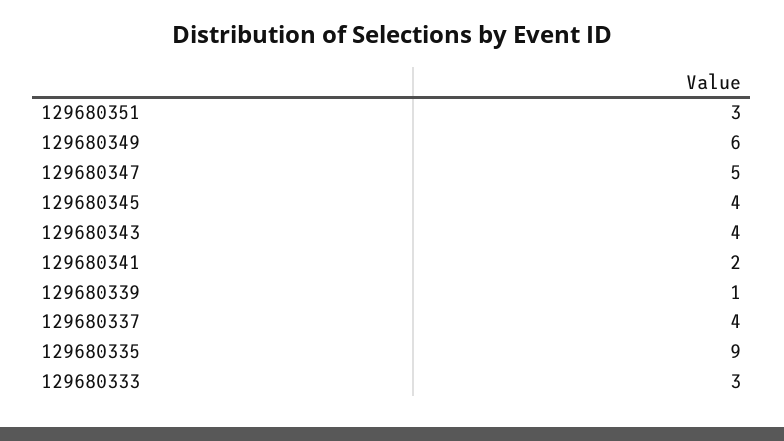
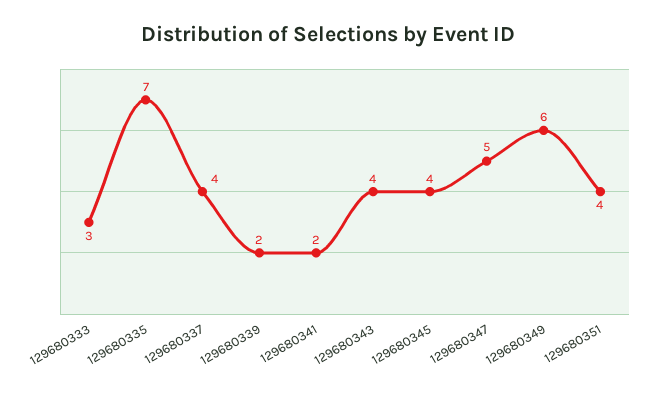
  {
-   "129680351": 3,
+   "129680351": 4,
    "129680349": 6,
    "129680347": 5,
    "129680345": 4,
    "129680343": 4,
    "129680341": 2,
-   "129680339": 1,
+   "129680339": 2,
    "129680337": 4,
-   "129680335": 9,
+   "129680335": 7,
    "129680333": 3
  }

